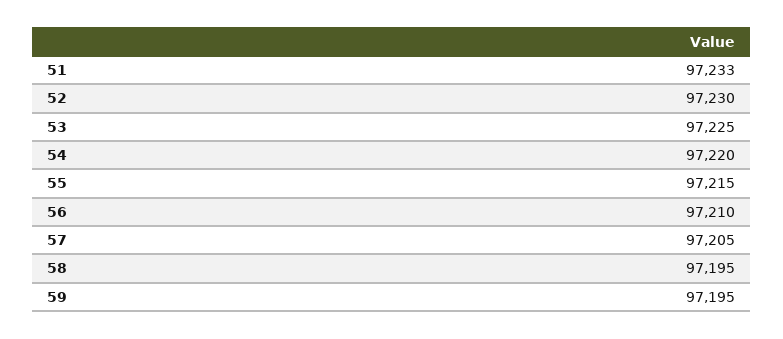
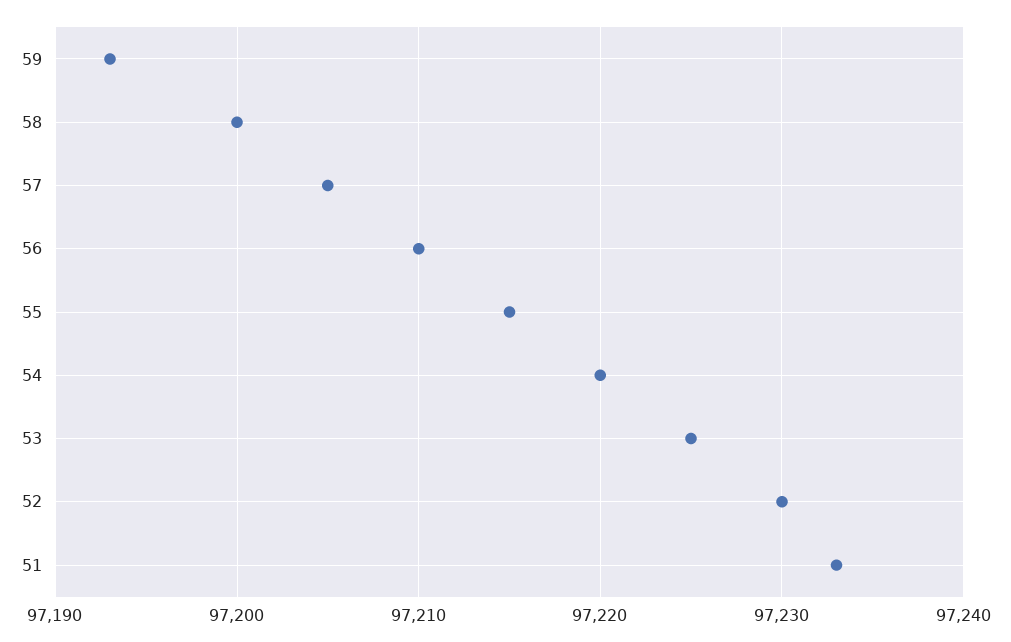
  {
    "51": 97233,
    "52": 97230,
    "53": 97225,
    "54": 97220,
    "55": 97215,
    "56": 97210,
    "57": 97205,
-   "58": 97195,
+   "58": 97200,
-   "59": 97195
+   "59": 97193
  }

